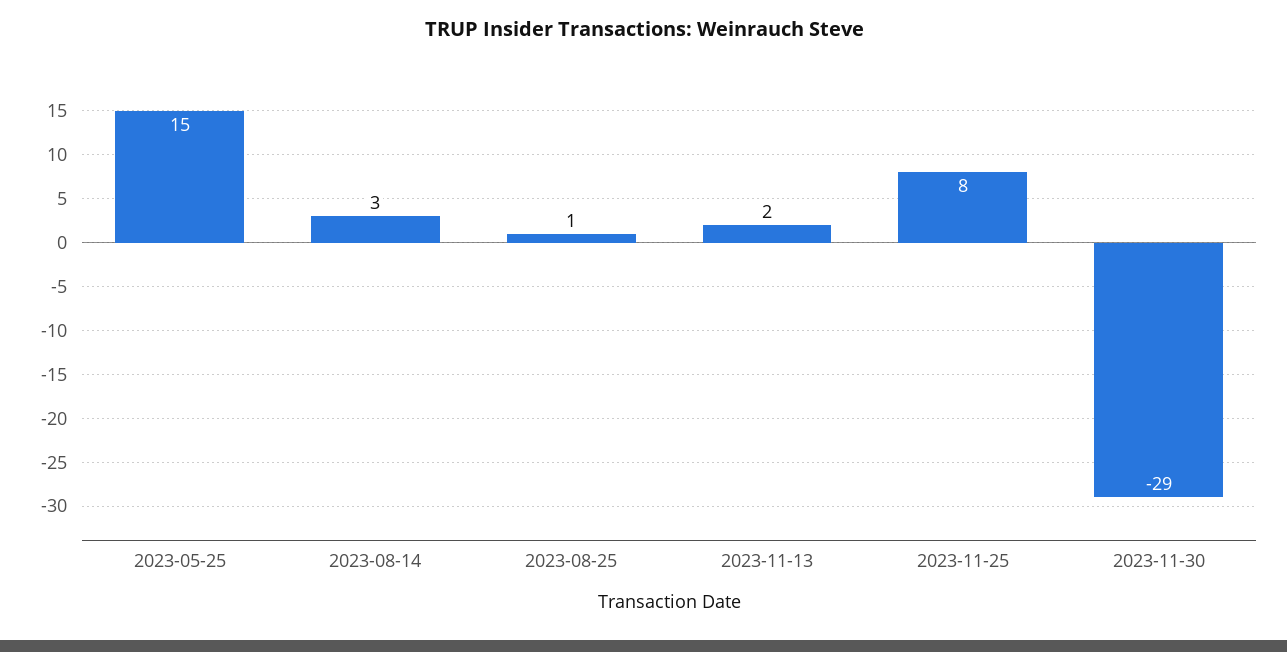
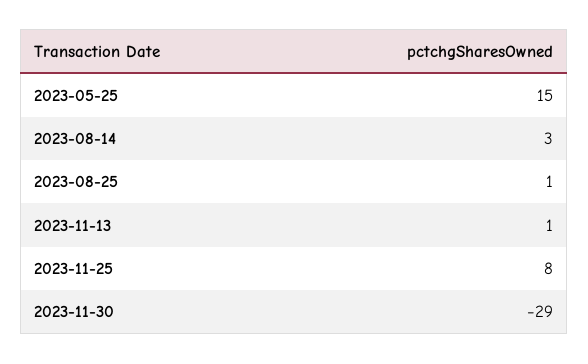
  {
    "2023-05-25": 15,
    "2023-08-14": 3,
    "2023-08-25": 1,
-   "2023-11-13": 2,
+   "2023-11-13": 1,
    "2023-11-25": 8,
    "2023-11-30": -29
  }

